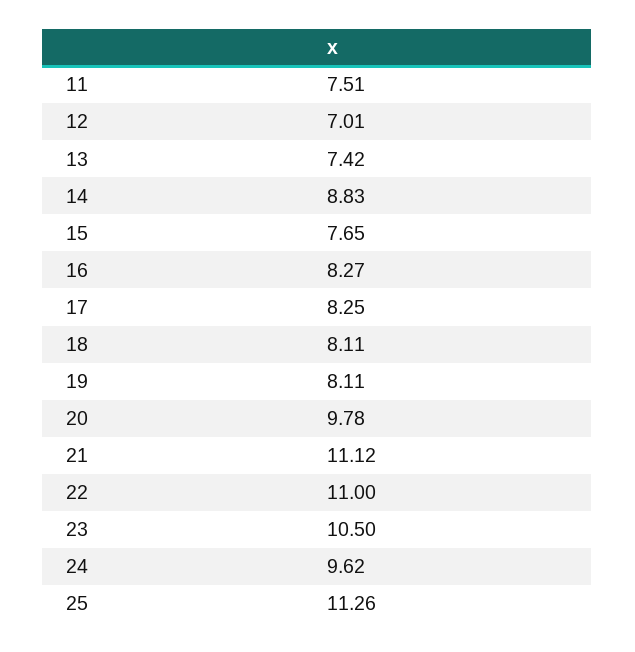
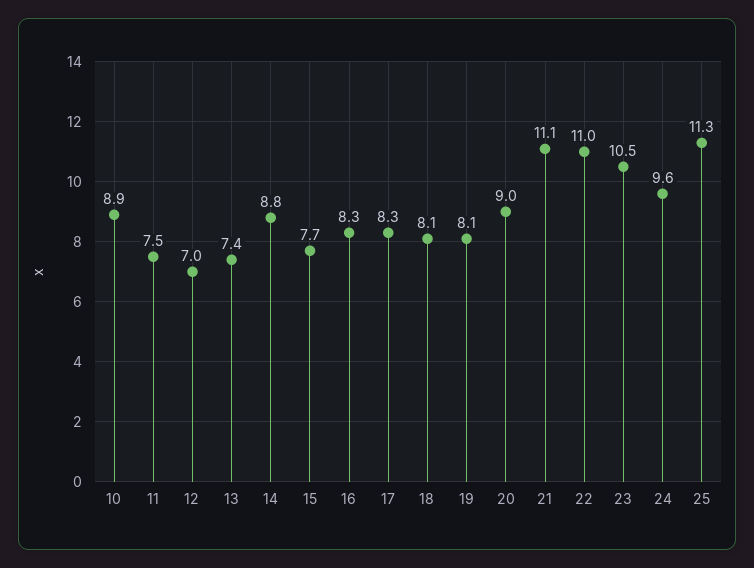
  {
    "11": 7.51,
    "12": 7.01,
    "13": 7.42,
    "14": 8.83,
    "15": 7.65,
    "16": 8.27,
    "17": 8.25,
    "18": 8.11,
    "19": 8.11,
-   "20": 9.78,
+   "20": 9,
    "21": 11.12,
    "22": 11,
    "23": 10.5,
    "24": 9.62,
-   "25": 11.26
+   "25": 11.26,
+   "10": 8.9
  }

